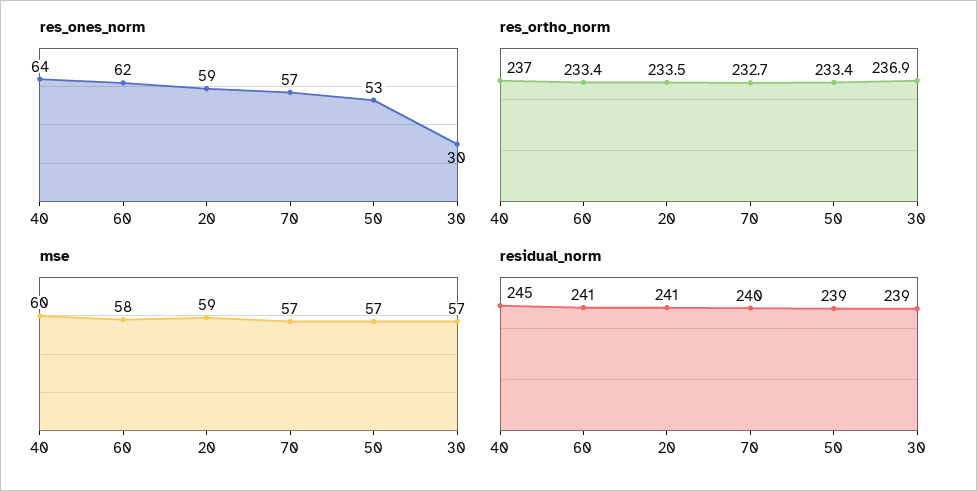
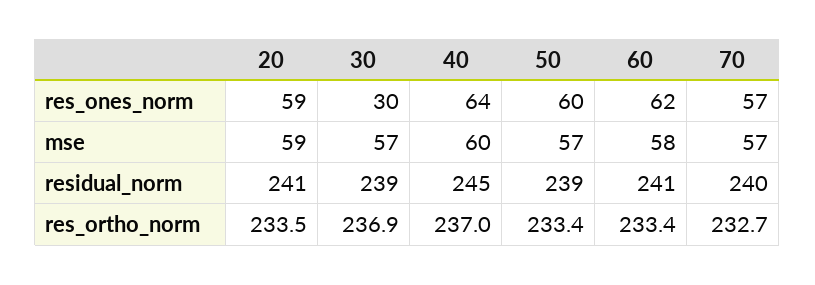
  {
    "res_ones_norm": {
      "40": 64,
      "60": 62,
      "20": 59,
      "70": 57,
-     "50": 53,
+     "50": 60,
      "30": 30
    },
    "res_ortho_norm": {
      "40": 237,
      "60": 233.4,
      "20": 233.5,
      "70": 232.7,
      "50": 233.4,
      "30": 236.9
    },
    "mse": {
      "40": 60,
      "60": 58,
      "20": 59,
      "70": 57,
      "50": 57,
      "30": 57
    },
    "residual_norm": {
      "40": 245,
      "60": 241,
      "20": 241,
      "70": 240,
      "50": 239,
      "30": 239
    }
  }

